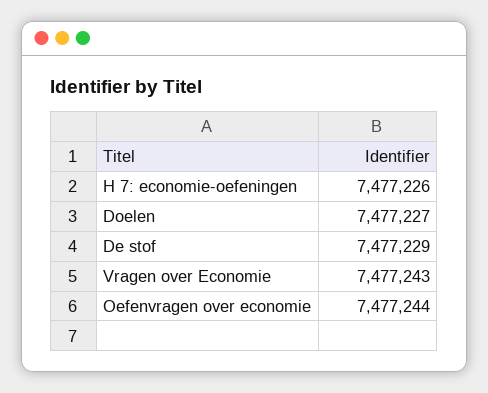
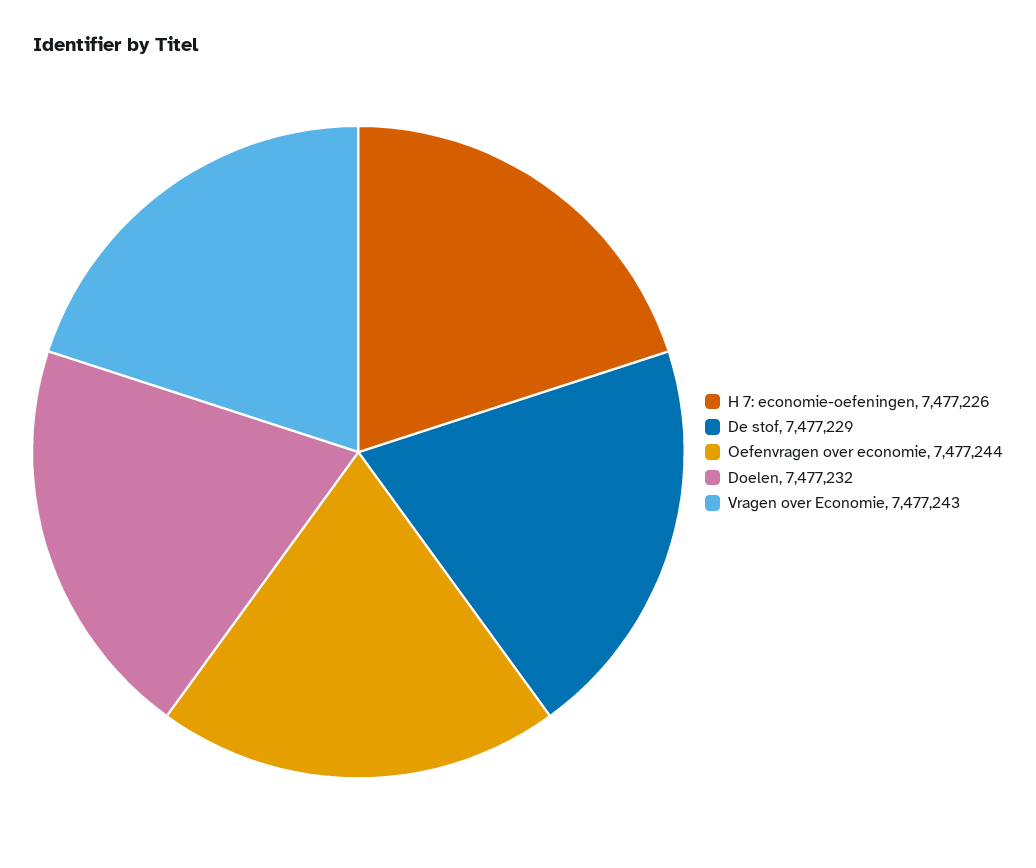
  {
    "H 7: economie-oefeningen": 7477226,
-   "Doelen": 7477227,
+   "Doelen": 7477232,
    "De stof": 7477229,
    "Vragen over Economie": 7477243,
    "Oefenvragen over economie": 7477244
  }

